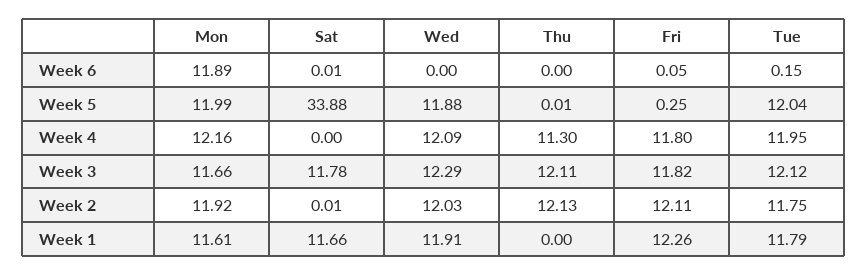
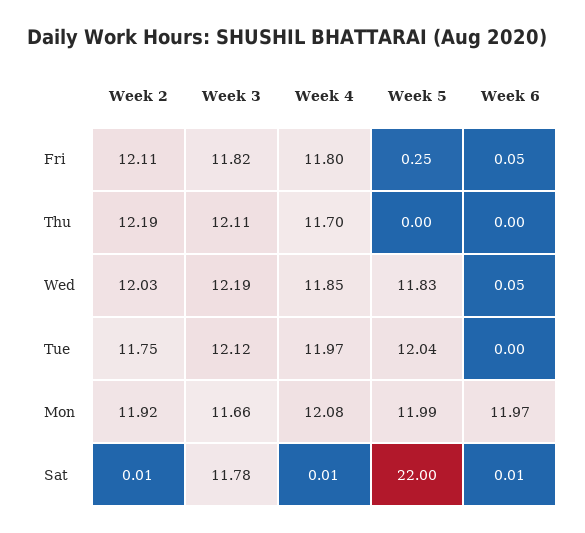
  {
    "Mon": {
-     "Week 6": 11.89,
+     "Week 6": 11.97,
      "Week 5": 11.99,
-     "Week 4": 12.16,
+     "Week 4": 12.08,
      "Week 3": 11.66,
-     "Week 2": 11.92,
+     "Week 2": 11.92
-     "Week 1": 11.61
    },
    "Sat": {
      "Week 6": 0.01,
-     "Week 5": 33.88,
+     "Week 5": 22,
-     "Week 4": 0,
+     "Week 4": 0.01,
      "Week 3": 11.78,
-     "Week 2": 0.01,
+     "Week 2": 0.01
-     "Week 1": 11.66
    },
    "Wed": {
-     "Week 6": 0,
+     "Week 6": 0.05,
-     "Week 5": 11.88,
+     "Week 5": 11.83,
-     "Week 4": 12.09,
+     "Week 4": 11.85,
-     "Week 3": 12.29,
+     "Week 3": 12.19,
-     "Week 2": 12.03,
+     "Week 2": 12.03
-     "Week 1": 11.91
    },
    "Thu": {
      "Week 6": 0,
-     "Week 5": 0.01,
+     "Week 5": 0,
-     "Week 4": 11.3,
+     "Week 4": 11.7,
      "Week 3": 12.11,
-     "Week 2": 12.13,
+     "Week 2": 12.19
-     "Week 1": 0
    },
    "Fri": {
      "Week 6": 0.05,
      "Week 5": 0.25,
      "Week 4": 11.8,
      "Week 3": 11.82,
-     "Week 2": 12.11,
+     "Week 2": 12.11
-     "Week 1": 12.26
    },
    "Tue": {
-     "Week 6": 0.15,
+     "Week 6": 0,
      "Week 5": 12.04,
-     "Week 4": 11.95,
+     "Week 4": 11.97,
      "Week 3": 12.12,
-     "Week 2": 11.75,
+     "Week 2": 11.75
-     "Week 1": 11.79
    }
  }

